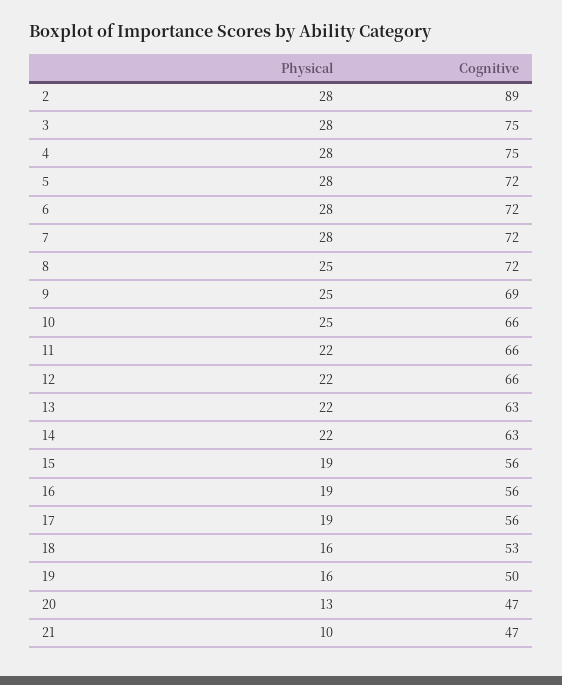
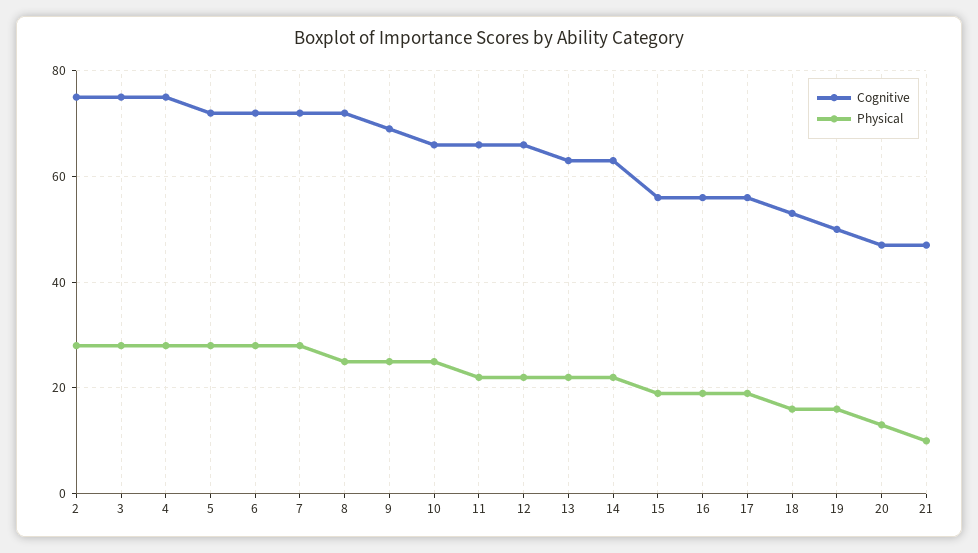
  {
    "Physical": {
      "2": 28,
      "3": 28,
      "4": 28,
      "5": 28,
      "6": 28,
      "7": 28,
      "8": 25,
      "9": 25,
      "10": 25,
      "11": 22,
      "12": 22,
      "13": 22,
      "14": 22,
      "15": 19,
      "16": 19,
      "17": 19,
      "18": 16,
      "19": 16,
      "20": 13,
      "21": 10
    },
    "Cognitive": {
-     "2": 89,
+     "2": 75,
      "3": 75,
      "4": 75,
      "5": 72,
      "6": 72,
      "7": 72,
      "8": 72,
      "9": 69,
      "10": 66,
      "11": 66,
      "12": 66,
      "13": 63,
      "14": 63,
      "15": 56,
      "16": 56,
      "17": 56,
      "18": 53,
      "19": 50,
      "20": 47,
      "21": 47
    }
  }

